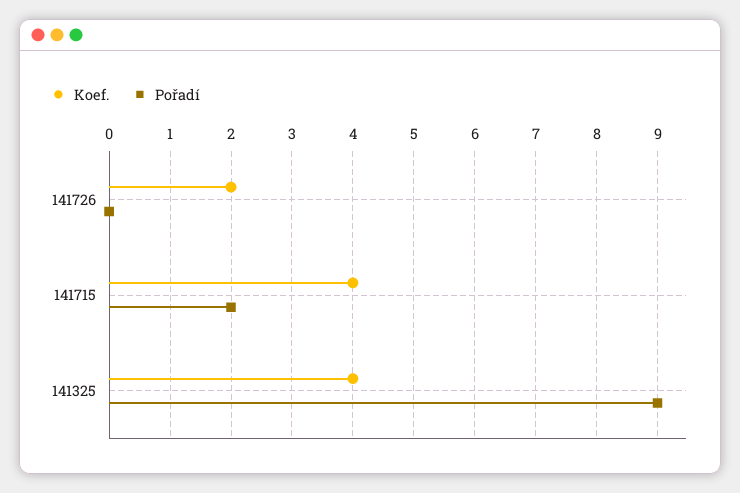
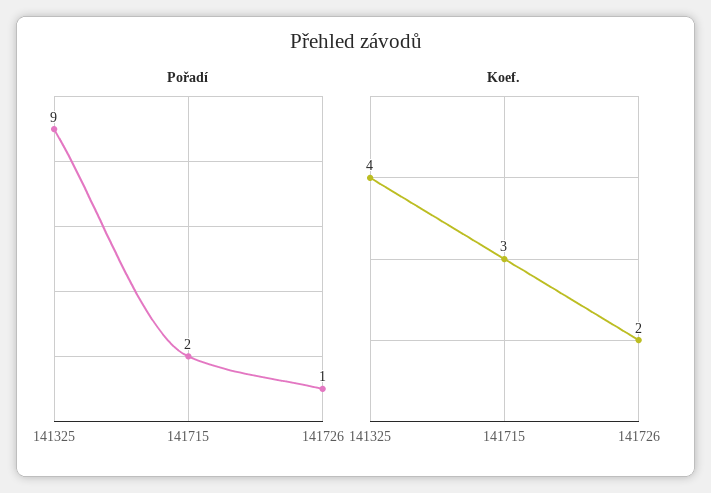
  {
    "Koef.": {
      "141726": 2,
-     "141715": 4,
+     "141715": 3,
      "141325": 4
    },
    "Pořadí": {
-     "141726": 0,
+     "141726": 1,
      "141715": 2,
      "141325": 9
    }
  }

